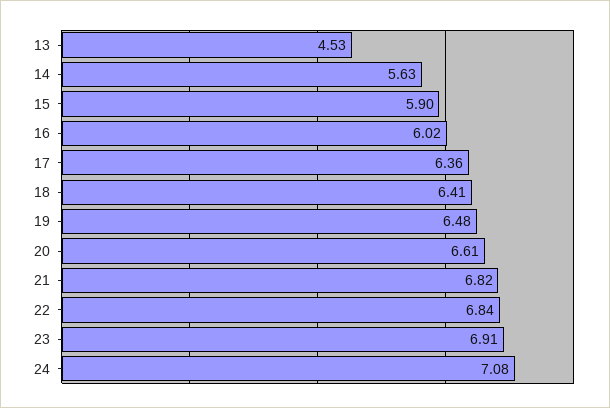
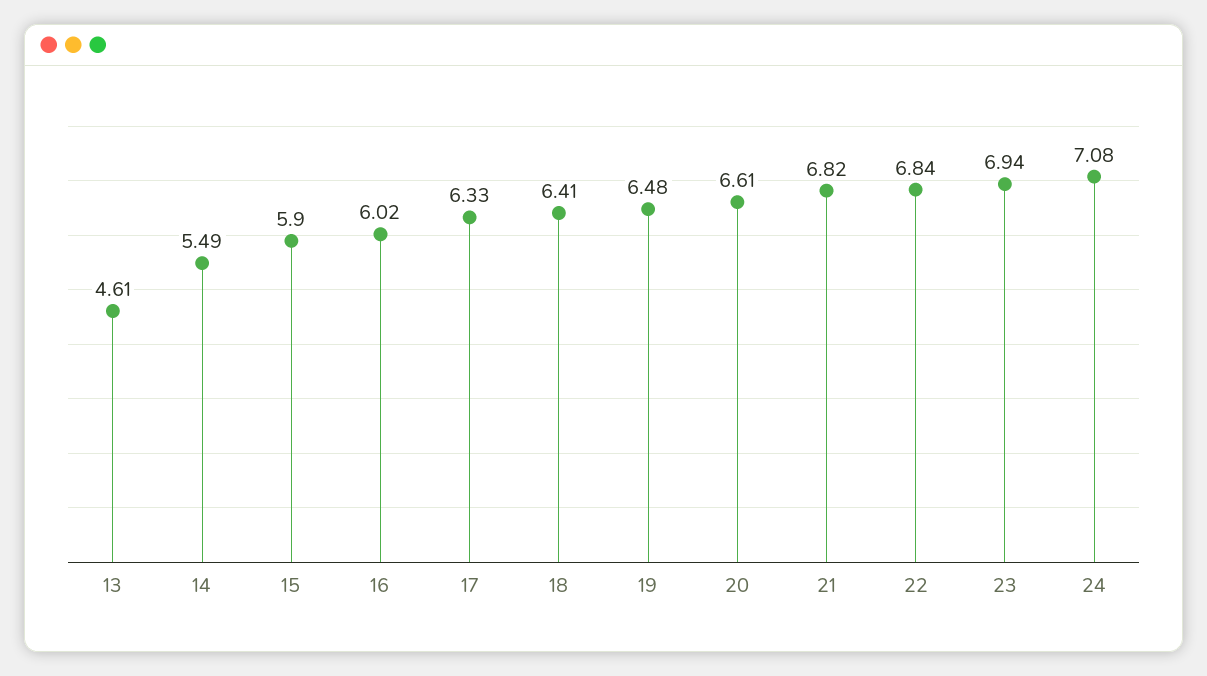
  {
-   "13": 4.53,
+   "13": 4.61,
-   "14": 5.63,
+   "14": 5.49,
    "15": 5.9,
    "16": 6.02,
-   "17": 6.36,
+   "17": 6.33,
    "18": 6.41,
    "19": 6.48,
    "20": 6.61,
    "21": 6.82,
    "22": 6.84,
-   "23": 6.91,
+   "23": 6.94,
    "24": 7.08
  }

